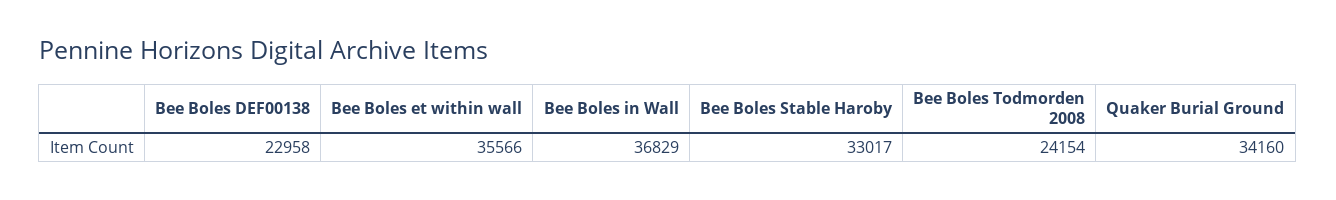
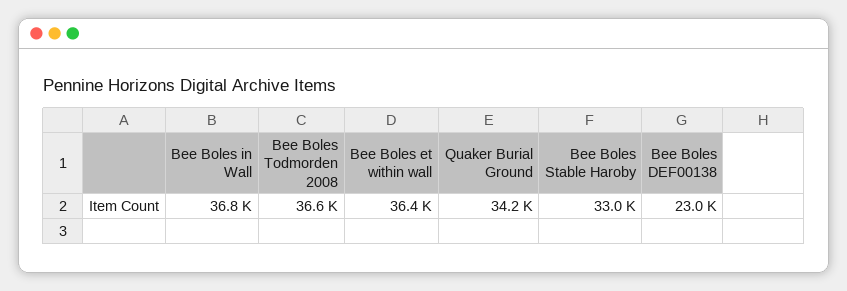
  {
    "Bee Boles DEF00138": 22958,
-   "Bee Boles et within wall": 35566,
+   "Bee Boles et within wall": 36400,
    "Bee Boles in Wall": 36829,
    "Bee Boles Stable Haroby": 33017,
-   "Bee Boles Todmorden 2008": 24154,
+   "Bee Boles Todmorden 2008": 36600,
    "Quaker Burial Ground": 34160
  }

